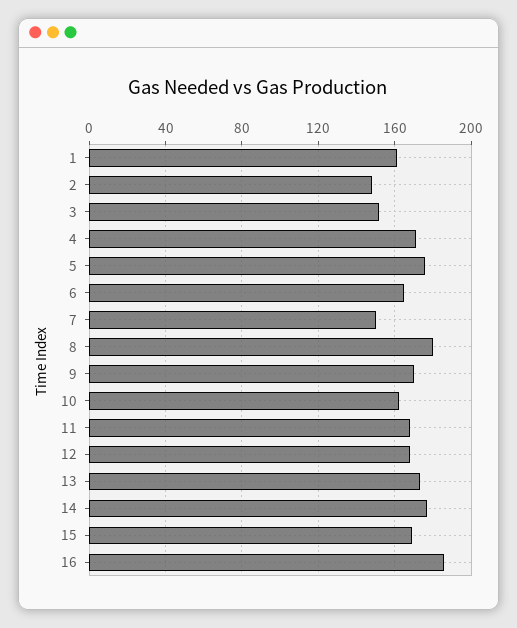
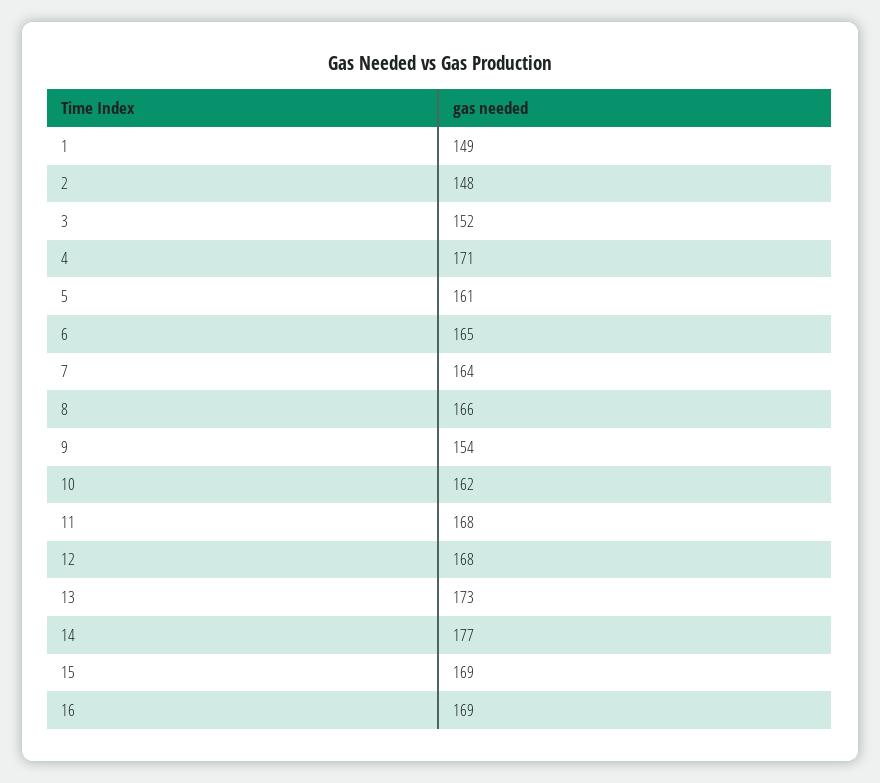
  {
-   "1": 160,
+   "1": 149,
    "2": 148,
    "3": 152,
    "4": 171,
-   "5": 175,
+   "5": 161,
    "6": 165,
-   "7": 150,
+   "7": 164,
-   "8": 180,
+   "8": 166,
-   "9": 170,
+   "9": 154,
    "10": 162,
    "11": 168,
    "12": 168,
    "13": 173,
    "14": 177,
    "15": 169,
-   "16": 185
+   "16": 169
  }

